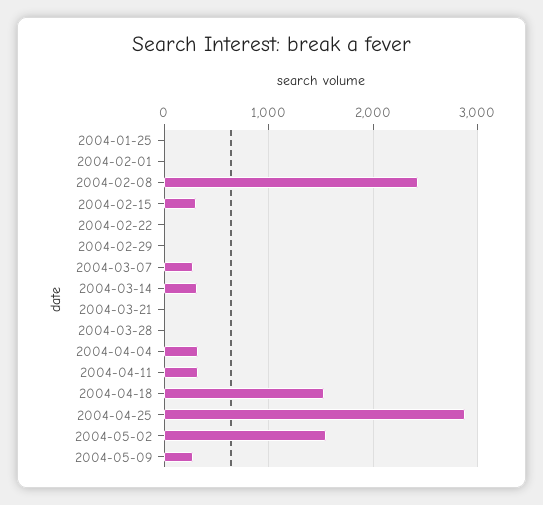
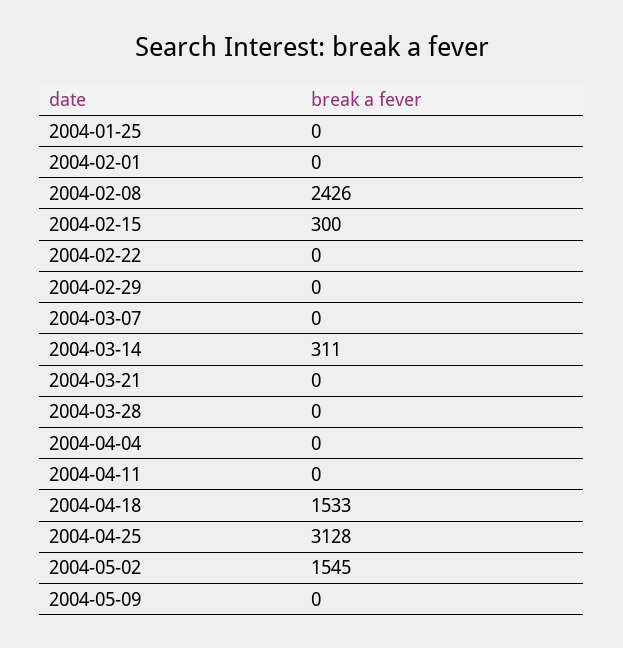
  {
    "2004-01-25": 0,
    "2004-02-01": 0,
    "2004-02-08": 2426,
    "2004-02-15": 300,
    "2004-02-22": 0,
    "2004-02-29": 0,
-   "2004-03-07": 300,
+   "2004-03-07": 0,
    "2004-03-14": 311,
    "2004-03-21": 0,
    "2004-03-28": 0,
-   "2004-04-04": 300,
+   "2004-04-04": 0,
-   "2004-04-11": 300,
+   "2004-04-11": 0,
    "2004-04-18": 1533,
-   "2004-04-25": 2900,
+   "2004-04-25": 3128,
    "2004-05-02": 1545,
-   "2004-05-09": 300
+   "2004-05-09": 0
  }

